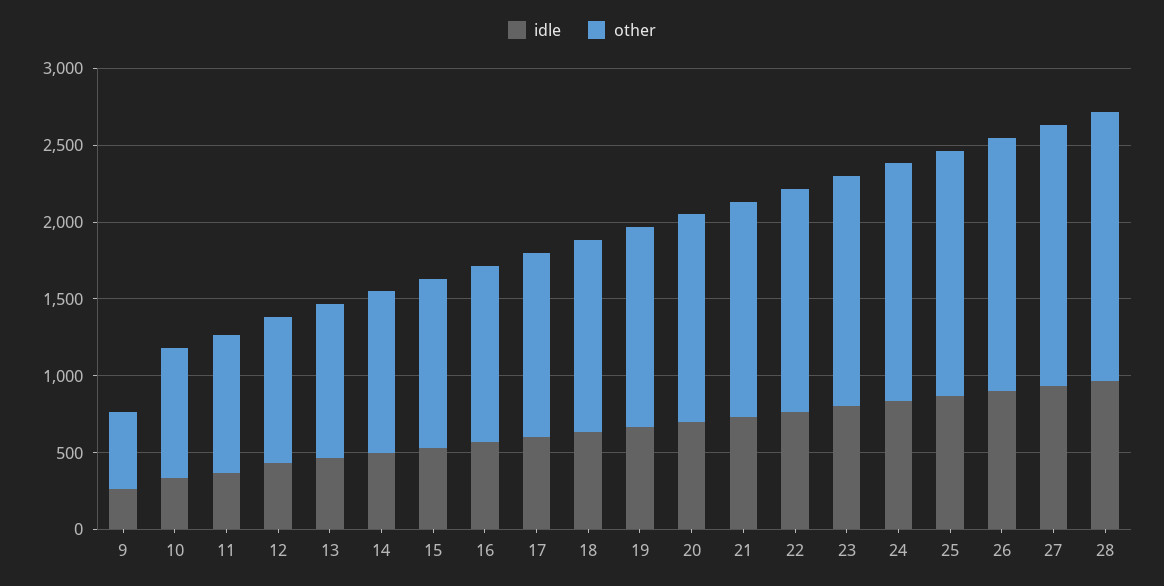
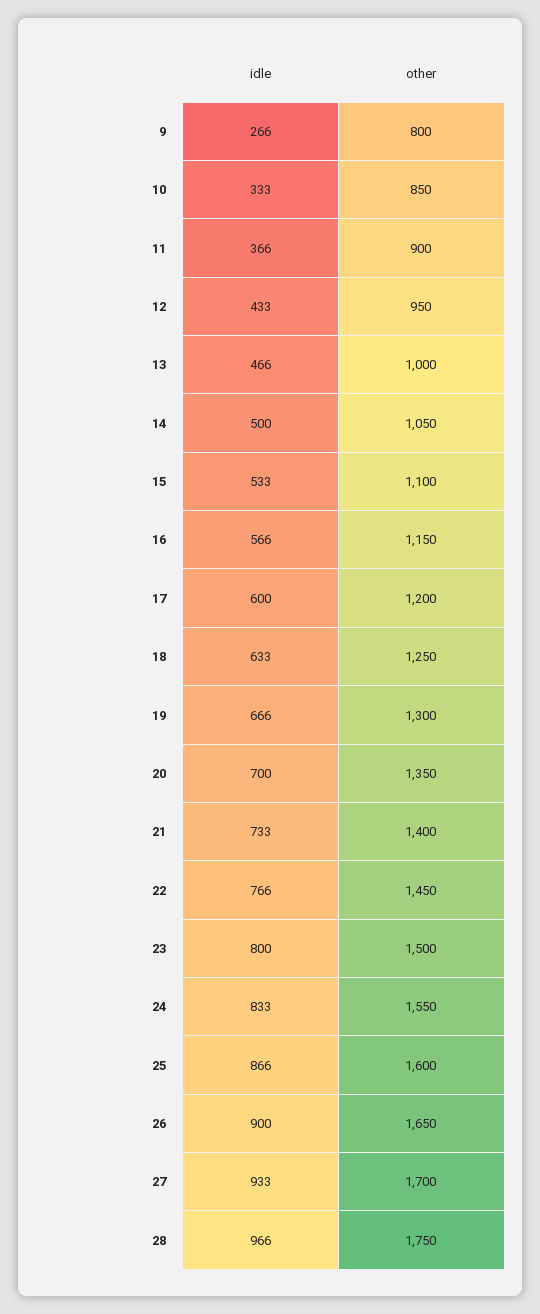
  {
    "idle": {
      "9": 266,
      "10": 333,
      "11": 366,
      "12": 433,
      "13": 466,
      "14": 500,
      "15": 533,
      "16": 566,
      "17": 600,
      "18": 633,
      "19": 666,
      "20": 700,
      "21": 733,
      "22": 766,
      "23": 800,
      "24": 833,
      "25": 866,
      "26": 900,
      "27": 933,
      "28": 966
    },
    "other": {
-     "9": 500,
+     "9": 800,
      "10": 850,
      "11": 900,
      "12": 950,
      "13": 1000,
      "14": 1050,
      "15": 1100,
      "16": 1150,
      "17": 1200,
      "18": 1250,
      "19": 1300,
      "20": 1350,
      "21": 1400,
      "22": 1450,
      "23": 1500,
      "24": 1550,
      "25": 1600,
      "26": 1650,
      "27": 1700,
      "28": 1750
    }
  }

